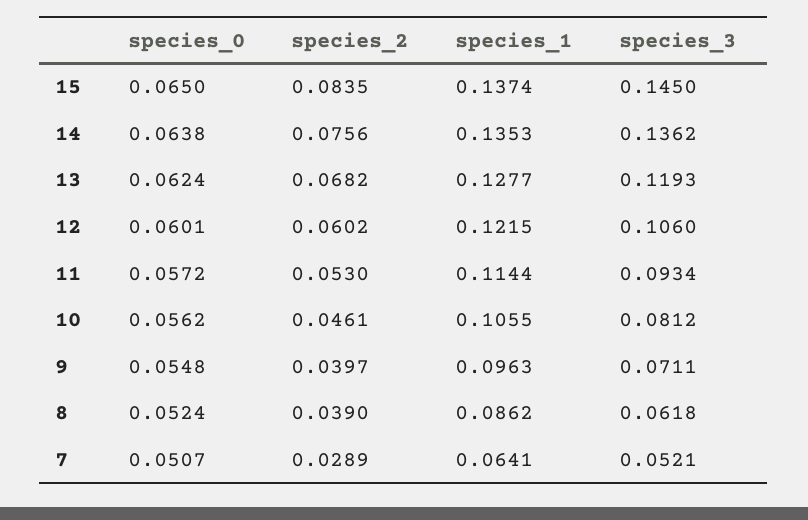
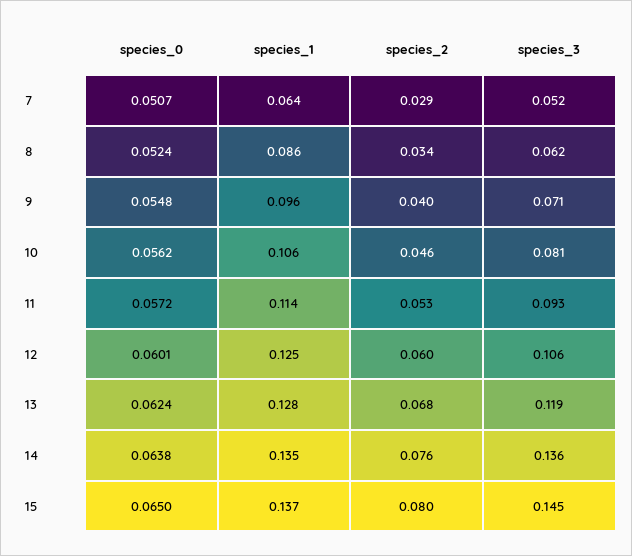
  {
    "species_0": {
      "15": 0.065,
      "14": 0.0638,
      "13": 0.0624,
      "12": 0.0601,
      "11": 0.0572,
      "10": 0.0562,
      "9": 0.0548,
      "8": 0.0524,
      "7": 0.0507
    },
    "species_2": {
-     "15": 0.0835,
+     "15": 0.08,
      "14": 0.0756,
      "13": 0.0682,
      "12": 0.0602,
      "11": 0.053,
      "10": 0.0461,
      "9": 0.0397,
-     "8": 0.039,
+     "8": 0.034,
      "7": 0.0289
    },
    "species_1": {
      "15": 0.1374,
      "14": 0.1353,
      "13": 0.1277,
-     "12": 0.1215,
+     "12": 0.125,
      "11": 0.1144,
      "10": 0.1055,
      "9": 0.0963,
      "8": 0.0862,
      "7": 0.0641
    },
    "species_3": {
      "15": 0.145,
      "14": 0.1362,
      "13": 0.1193,
      "12": 0.106,
      "11": 0.0934,
      "10": 0.0812,
      "9": 0.0711,
      "8": 0.0618,
      "7": 0.0521
    }
  }

